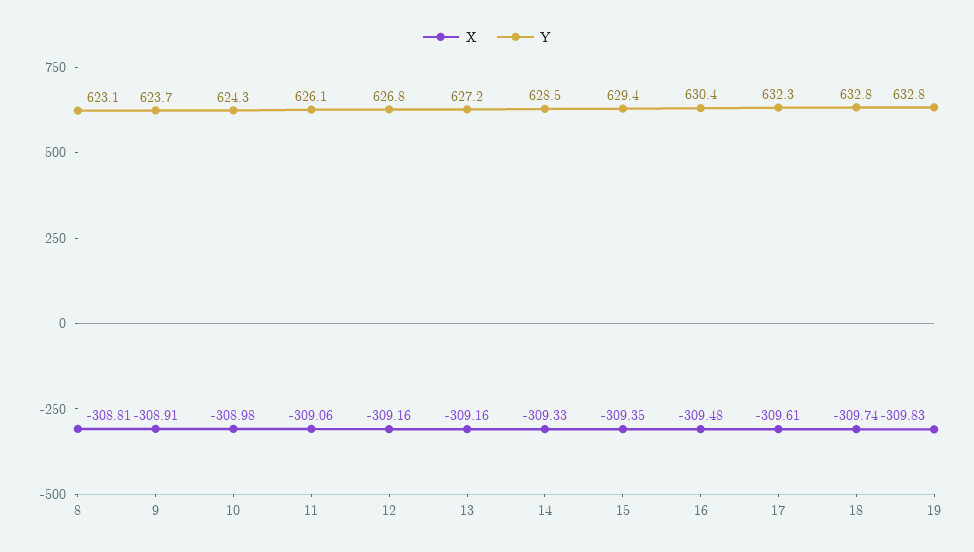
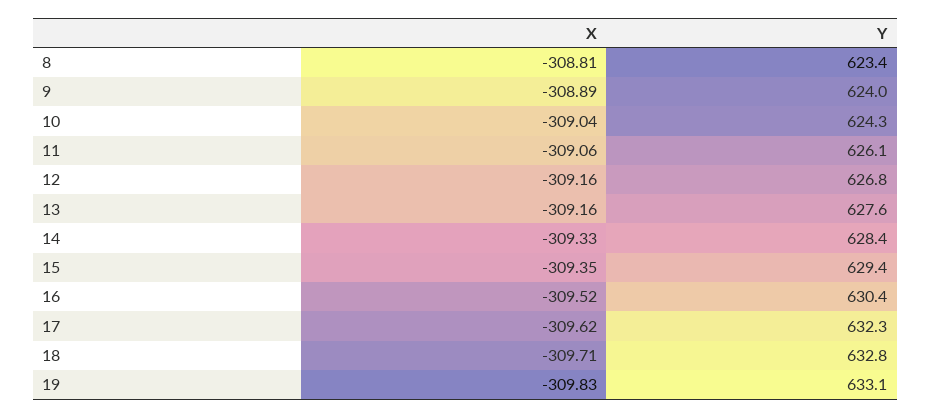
  {
    "X": {
      "8": -308.81,
-     "9": -308.91,
+     "9": -308.89,
-     "10": -308.98,
+     "10": -309.04,
      "11": -309.06,
      "12": -309.16,
      "13": -309.16,
      "14": -309.33,
      "15": -309.35,
-     "16": -309.48,
+     "16": -309.52,
-     "17": -309.61,
+     "17": -309.62,
-     "18": -309.74,
+     "18": -309.71,
      "19": -309.83
    },
    "Y": {
-     "8": 623.1,
+     "8": 623.4,
-     "9": 623.7,
+     "9": 624,
      "10": 624.3,
      "11": 626.1,
      "12": 626.8,
-     "13": 627.2,
+     "13": 627.6,
-     "14": 628.5,
+     "14": 628.4,
      "15": 629.4,
      "16": 630.4,
      "17": 632.3,
      "18": 632.8,
-     "19": 632.8
+     "19": 633.1
    }
  }

